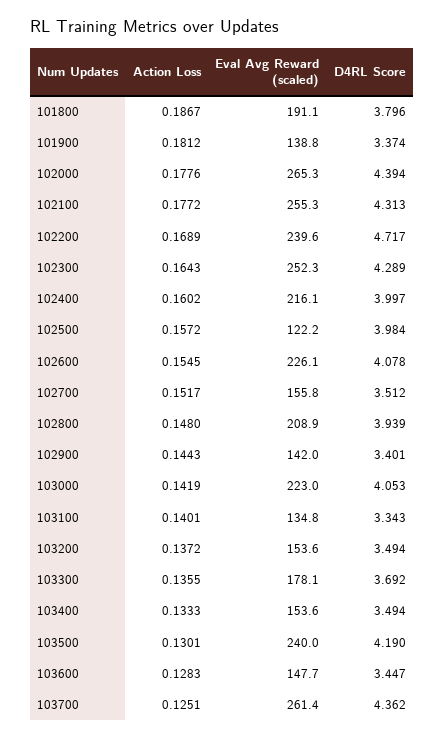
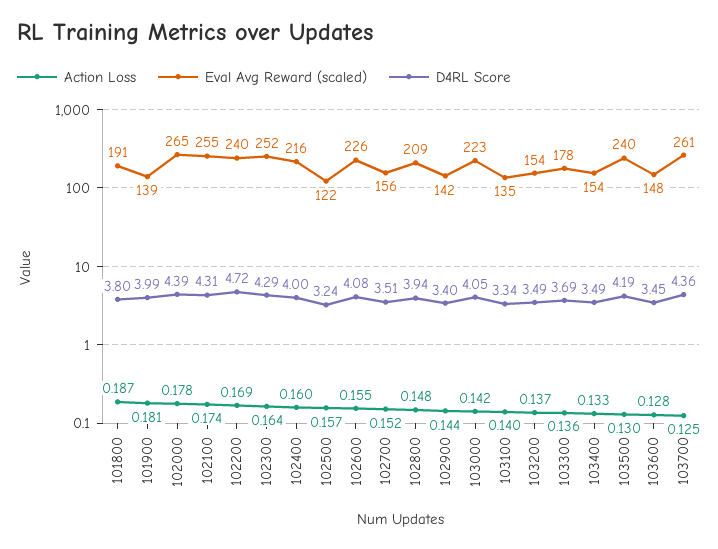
  {
    "Action Loss": {
      "101800": 0.1867,
      "101900": 0.1812,
      "102000": 0.1776,
-     "102100": 0.1772,
+     "102100": 0.174,
      "102200": 0.1689,
      "102300": 0.1643,
      "102400": 0.1602,
      "102500": 0.1572,
      "102600": 0.1545,
      "102700": 0.1517,
      "102800": 0.148,
      "102900": 0.1443,
      "103000": 0.1419,
      "103100": 0.1401,
      "103200": 0.1372,
      "103300": 0.1355,
      "103400": 0.1333,
      "103500": 0.1301,
      "103600": 0.1283,
      "103700": 0.1251
    },
    "Eval Avg Reward (scaled)": {
      "101800": 191.1,
      "101900": 138.8,
      "102000": 265.3,
      "102100": 255.3,
      "102200": 239.6,
      "102300": 252.3,
      "102400": 216.1,
      "102500": 122.2,
      "102600": 226.1,
      "102700": 155.8,
      "102800": 208.9,
      "102900": 142,
      "103000": 223,
      "103100": 134.8,
      "103200": 153.6,
      "103300": 178.1,
      "103400": 153.6,
      "103500": 240,
      "103600": 147.7,
      "103700": 261.4
    },
    "D4RL Score": {
      "101800": 3.796,
-     "101900": 3.374,
+     "101900": 3.99,
      "102000": 4.394,
      "102100": 4.313,
      "102200": 4.717,
      "102300": 4.289,
      "102400": 3.997,
-     "102500": 3.984,
+     "102500": 3.24,
      "102600": 4.078,
      "102700": 3.512,
      "102800": 3.939,
      "102900": 3.401,
      "103000": 4.053,
      "103100": 3.343,
      "103200": 3.494,
      "103300": 3.692,
      "103400": 3.494,
      "103500": 4.19,
      "103600": 3.447,
      "103700": 4.362
    }
  }

